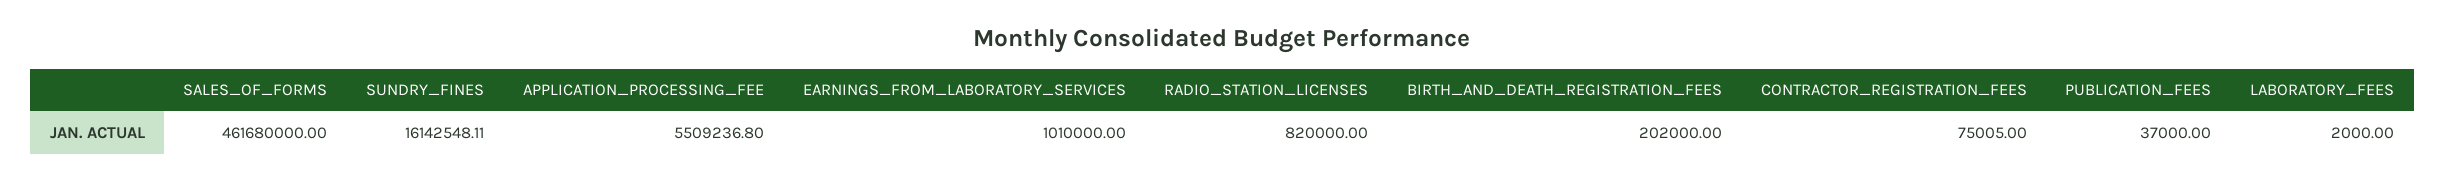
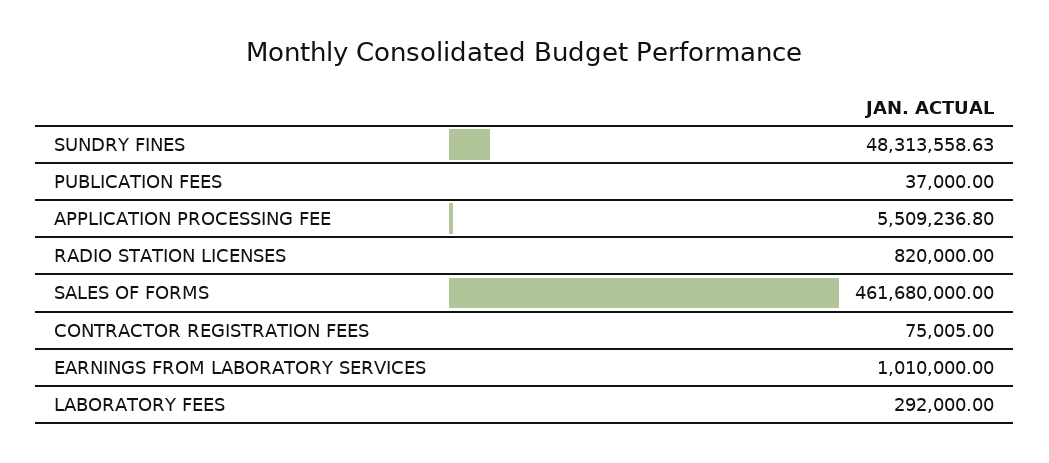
  {
    "SALES_OF_FORMS": 461680000,
-   "SUNDRY_FINES": 16142548.11,
+   "SUNDRY_FINES": 48313558.63,
    "APPLICATION_PROCESSING_FEE": 5509236.8,
    "EARNINGS_FROM_LABORATORY_SERVICES": 1010000,
    "RADIO_STATION_LICENSES": 820000,
-   "BIRTH_AND_DEATH_REGISTRATION_FEES": 202000,
    "CONTRACTOR_REGISTRATION_FEES": 75005,
    "PUBLICATION_FEES": 37000,
-   "LABORATORY_FEES": 2000
+   "LABORATORY_FEES": 292000
  }

